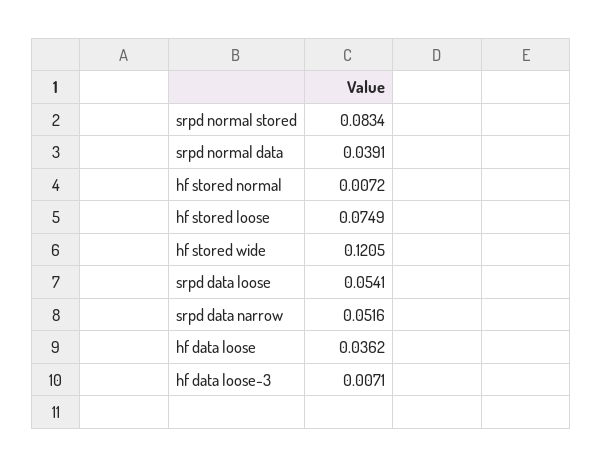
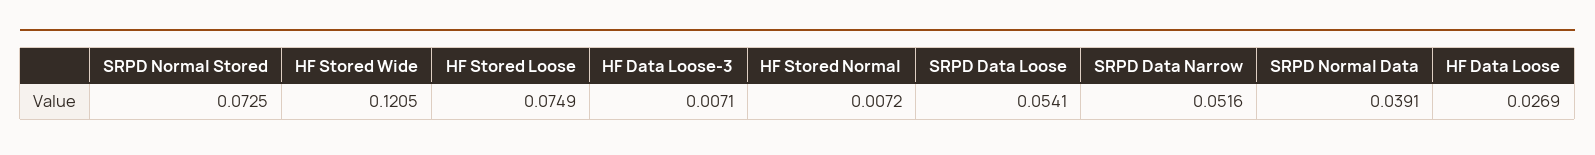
  {
-   "srpd normal stored": 0.0834,
+   "srpd normal stored": 0.0725,
    "srpd normal data": 0.0391,
    "hf stored normal": 0.0072,
    "hf stored loose": 0.0749,
    "hf stored wide": 0.1205,
    "srpd data loose": 0.0541,
    "srpd data narrow": 0.0516,
-   "hf data loose": 0.0362,
+   "hf data loose": 0.0269,
    "hf data loose-3": 0.0071
  }

